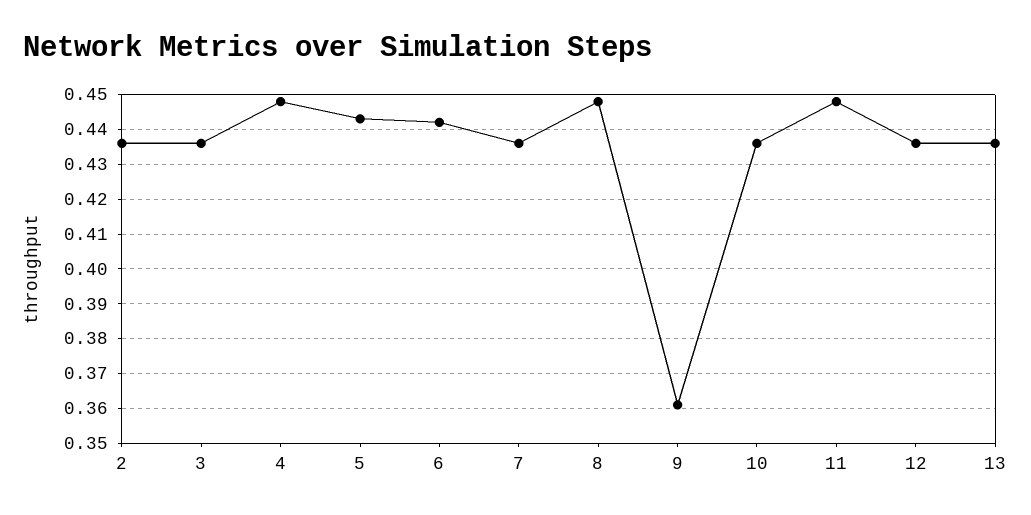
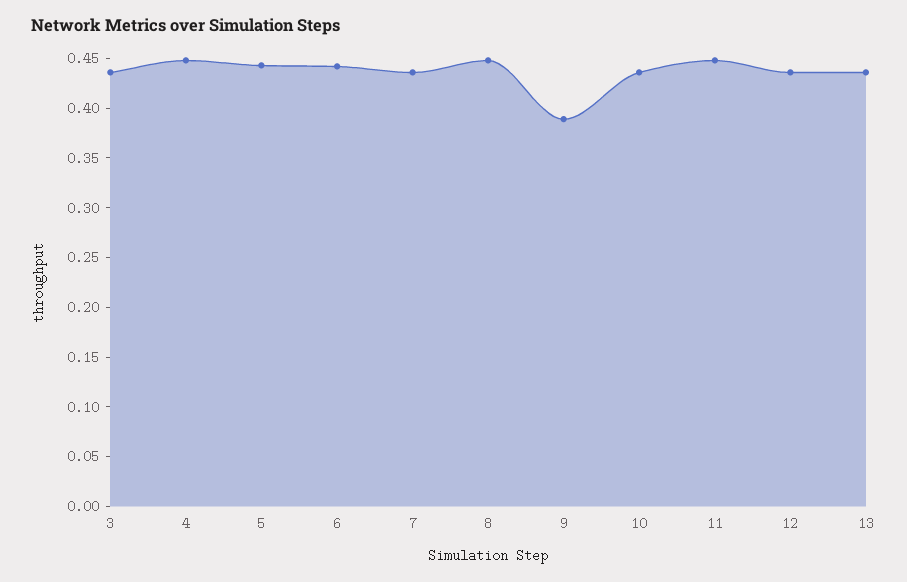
  {
-   "2": 0.435,
    "3": 0.435,
    "4": 0.45,
    "5": 0.445,
    "6": 0.44,
    "7": 0.435,
    "8": 0.45,
-   "9": 0.36,
+   "9": 0.39,
    "10": 0.435,
    "11": 0.45,
    "12": 0.435,
    "13": 0.435
  }

